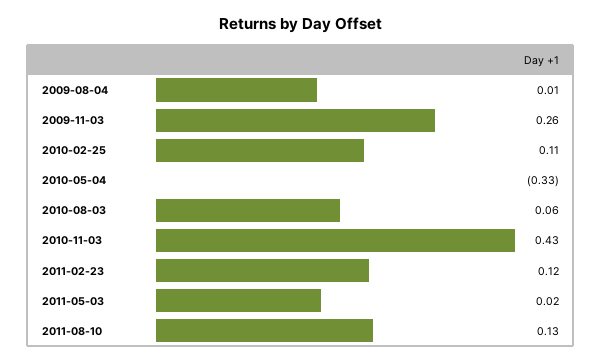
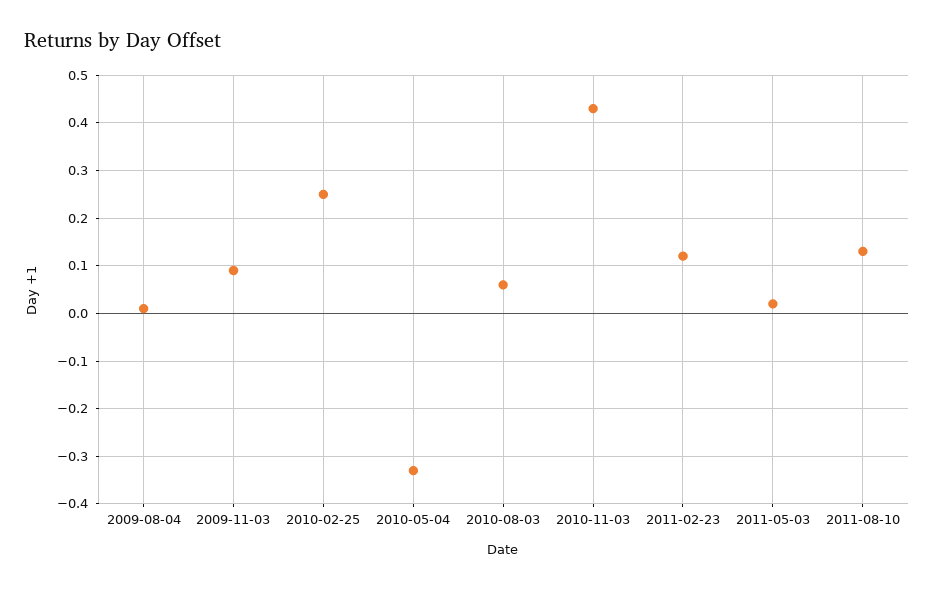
  {
    "2009-08-04": 0.01,
-   "2009-11-03": 0.26,
+   "2009-11-03": 0.1,
-   "2010-02-25": 0.11,
+   "2010-02-25": 0.25,
    "2010-05-04": -0.33,
    "2010-08-03": 0.06,
    "2010-11-03": 0.43,
    "2011-02-23": 0.12,
    "2011-05-03": 0.02,
    "2011-08-10": 0.13
  }

